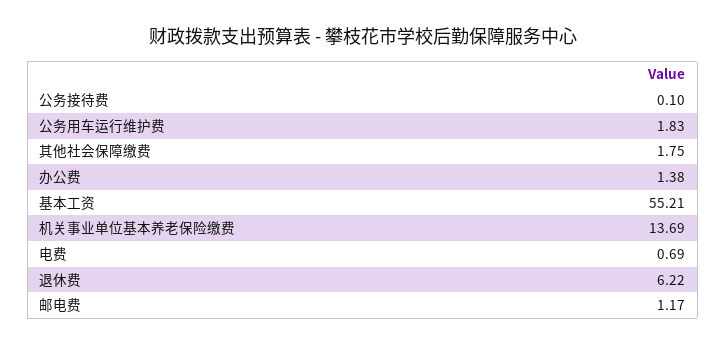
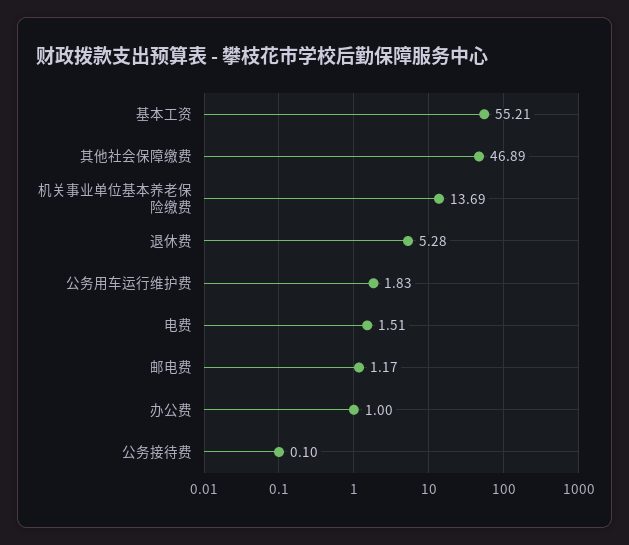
  {
    "公务接待费": 0.1,
    "公务用车运行维护费": 1.83,
-   "其他社会保障缴费": 1.75,
+   "其他社会保障缴费": 46.89,
-   "办公费": 1.38,
+   "办公费": 1,
    "基本工资": 55.21,
    "机关事业单位基本养老保险缴费": 13.69,
-   "电费": 0.69,
+   "电费": 1.51,
-   "退休费": 6.22,
+   "退休费": 5.28,
    "邮电费": 1.17
  }

